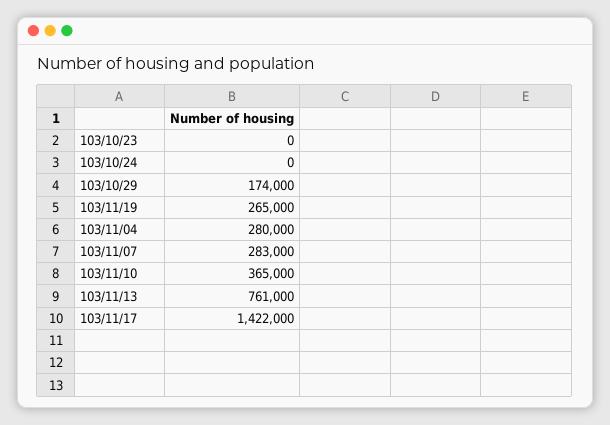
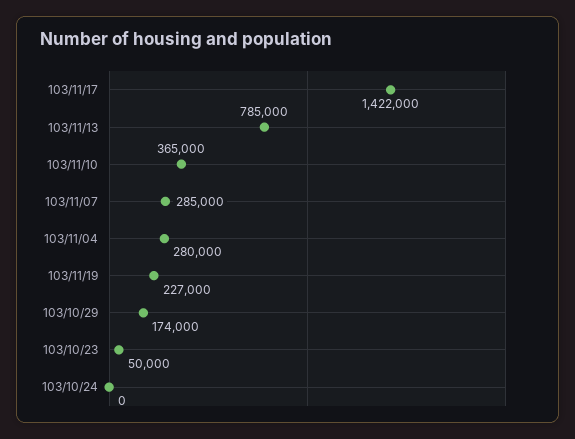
  {
-   "103/10/23": 0,
+   "103/10/23": 50000,
    "103/10/24": 0,
    "103/10/29": 174000,
-   "103/11/19": 265000,
+   "103/11/19": 227000,
    "103/11/04": 280000,
-   "103/11/07": 283000,
+   "103/11/07": 285000,
    "103/11/10": 365000,
-   "103/11/13": 761000,
+   "103/11/13": 785000,
    "103/11/17": 1422000
  }

